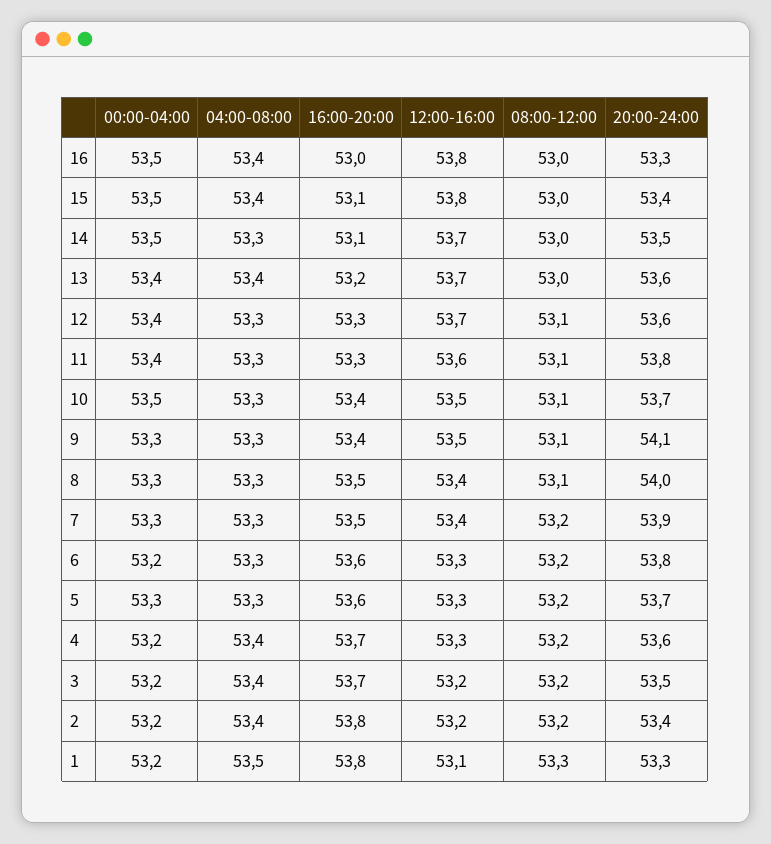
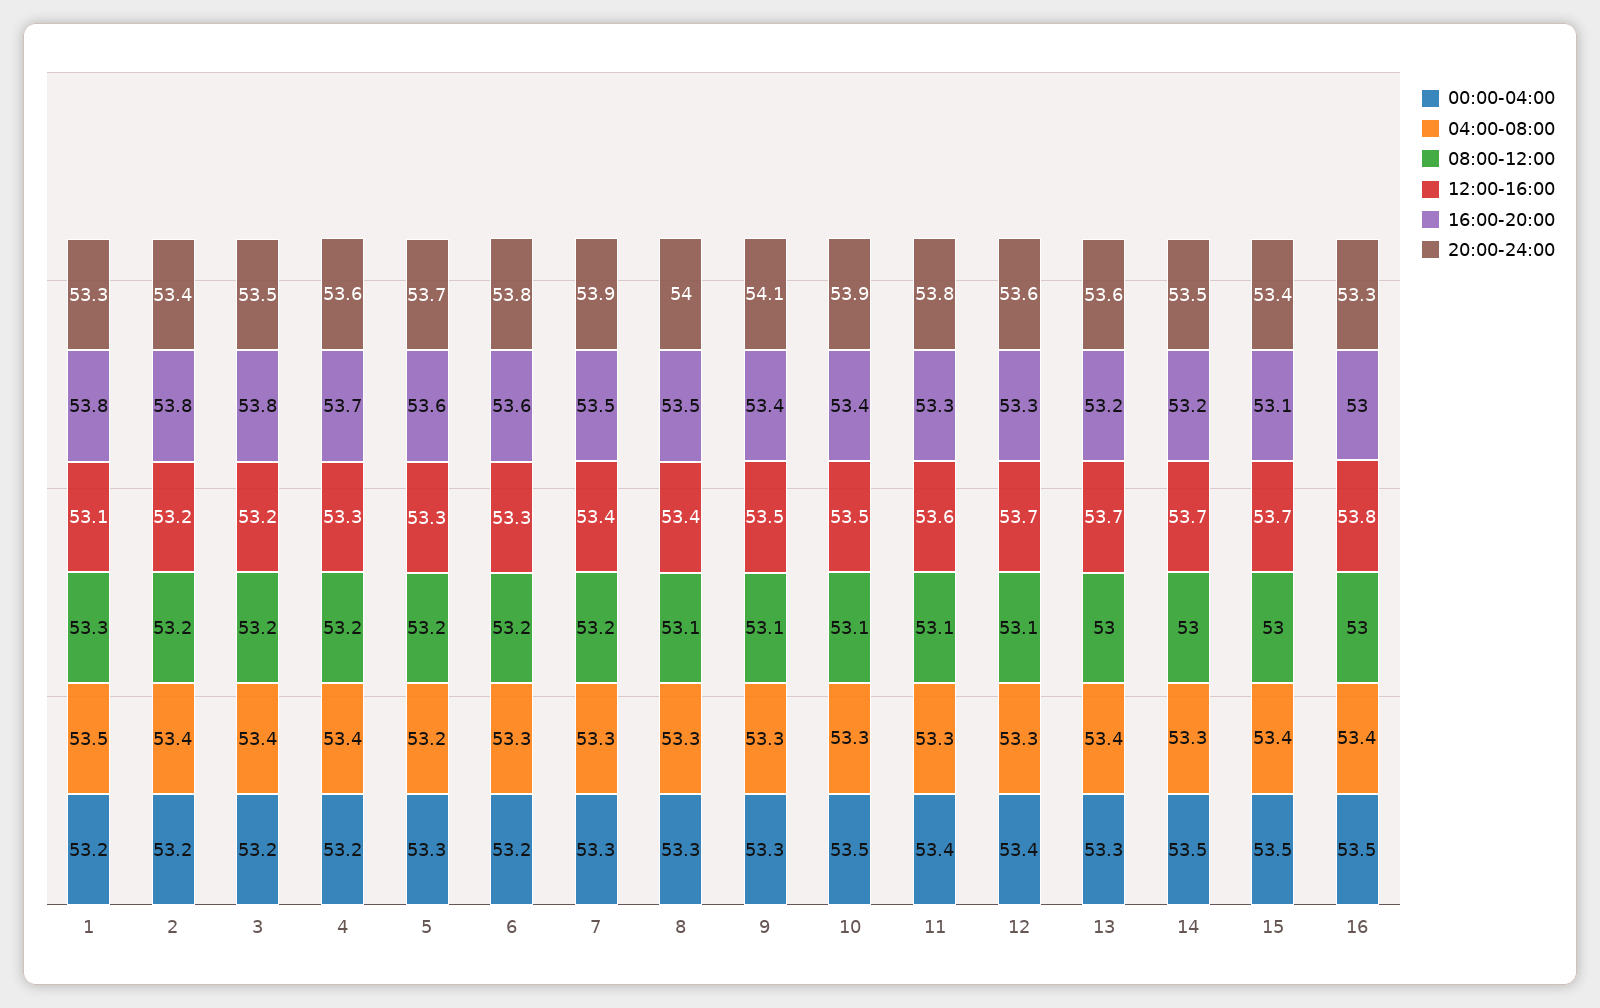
  {
    "00:00-04:00": {
      "16": 53.5,
      "15": 53.5,
      "14": 53.5,
-     "13": 53.4,
+     "13": 53.3,
      "12": 53.4,
      "11": 53.4,
      "10": 53.5,
      "9": 53.3,
      "8": 53.3,
      "7": 53.3,
      "6": 53.2,
      "5": 53.3,
      "4": 53.2,
      "3": 53.2,
      "2": 53.2,
      "1": 53.2
    },
    "04:00-08:00": {
      "16": 53.4,
      "15": 53.4,
      "14": 53.3,
      "13": 53.4,
      "12": 53.3,
      "11": 53.3,
      "10": 53.3,
      "9": 53.3,
      "8": 53.3,
      "7": 53.3,
      "6": 53.3,
-     "5": 53.3,
+     "5": 53.2,
      "4": 53.4,
      "3": 53.4,
      "2": 53.4,
      "1": 53.5
    },
    "16:00-20:00": {
      "16": 53,
      "15": 53.1,
-     "14": 53.1,
+     "14": 53.2,
      "13": 53.2,
      "12": 53.3,
      "11": 53.3,
      "10": 53.4,
      "9": 53.4,
      "8": 53.5,
      "7": 53.5,
      "6": 53.6,
      "5": 53.6,
      "4": 53.7,
-     "3": 53.7,
+     "3": 53.8,
      "2": 53.8,
      "1": 53.8
    },
    "12:00-16:00": {
      "16": 53.8,
-     "15": 53.8,
+     "15": 53.7,
      "14": 53.7,
      "13": 53.7,
      "12": 53.7,
      "11": 53.6,
      "10": 53.5,
      "9": 53.5,
      "8": 53.4,
      "7": 53.4,
      "6": 53.3,
      "5": 53.3,
      "4": 53.3,
      "3": 53.2,
      "2": 53.2,
      "1": 53.1
    },
    "08:00-12:00": {
      "16": 53,
      "15": 53,
      "14": 53,
      "13": 53,
      "12": 53.1,
      "11": 53.1,
      "10": 53.1,
      "9": 53.1,
      "8": 53.1,
      "7": 53.2,
      "6": 53.2,
      "5": 53.2,
      "4": 53.2,
      "3": 53.2,
      "2": 53.2,
      "1": 53.3
    },
    "20:00-24:00": {
      "16": 53.3,
      "15": 53.4,
      "14": 53.5,
      "13": 53.6,
      "12": 53.6,
      "11": 53.8,
-     "10": 53.7,
+     "10": 53.9,
      "9": 54.1,
      "8": 54,
      "7": 53.9,
      "6": 53.8,
      "5": 53.7,
      "4": 53.6,
      "3": 53.5,
      "2": 53.4,
      "1": 53.3
    }
  }

